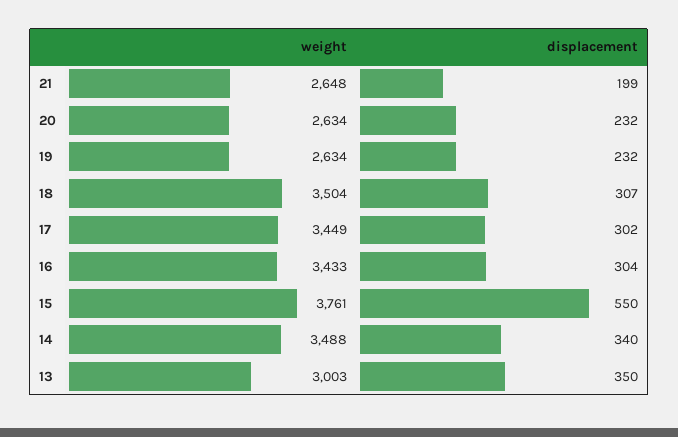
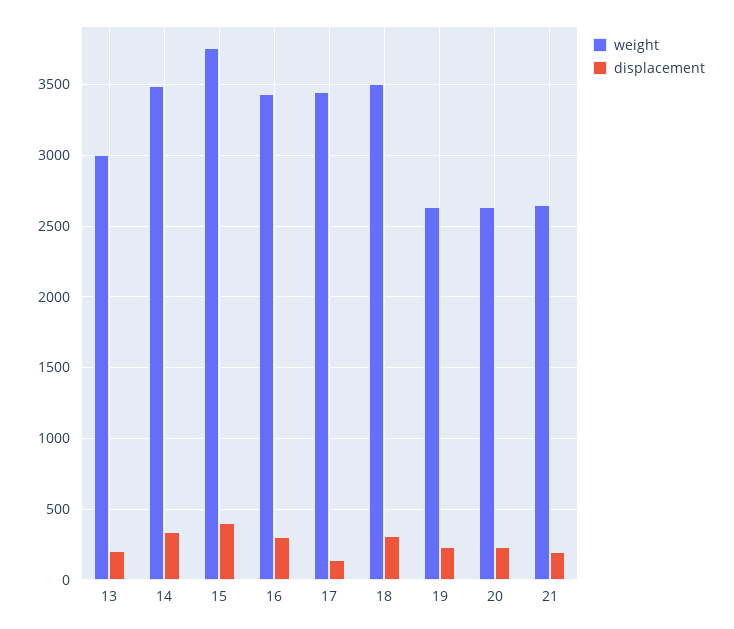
  {
    "weight": {
      "21": 2648,
      "20": 2634,
      "19": 2634,
      "18": 3504,
      "17": 3449,
      "16": 3433,
      "15": 3761,
      "14": 3488,
      "13": 3003
    },
    "displacement": {
      "21": 199,
      "20": 232,
      "19": 232,
      "18": 307,
-     "17": 302,
+     "17": 150,
      "16": 304,
-     "15": 550,
+     "15": 400,
      "14": 340,
-     "13": 350
+     "13": 200
    }
  }

